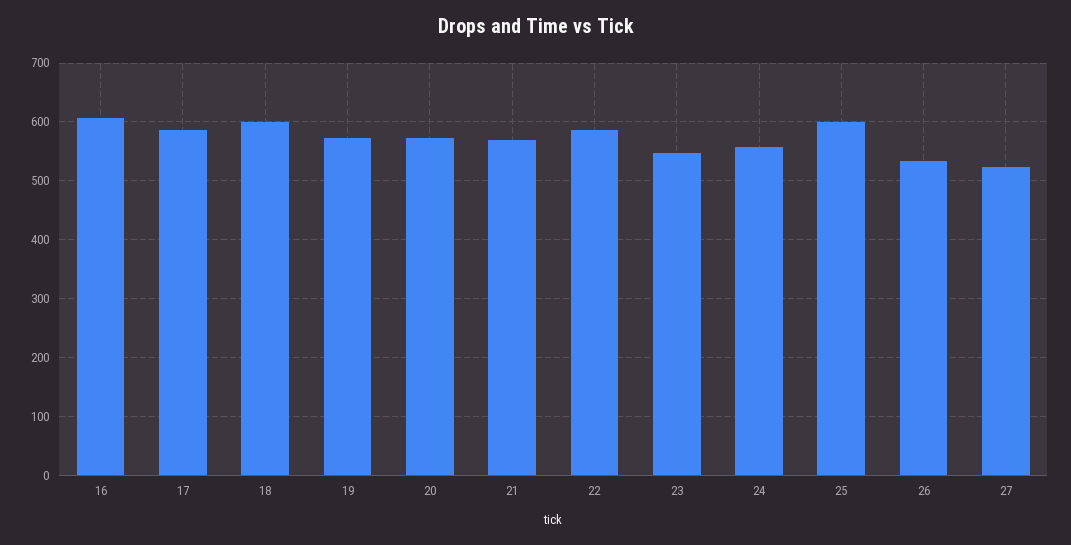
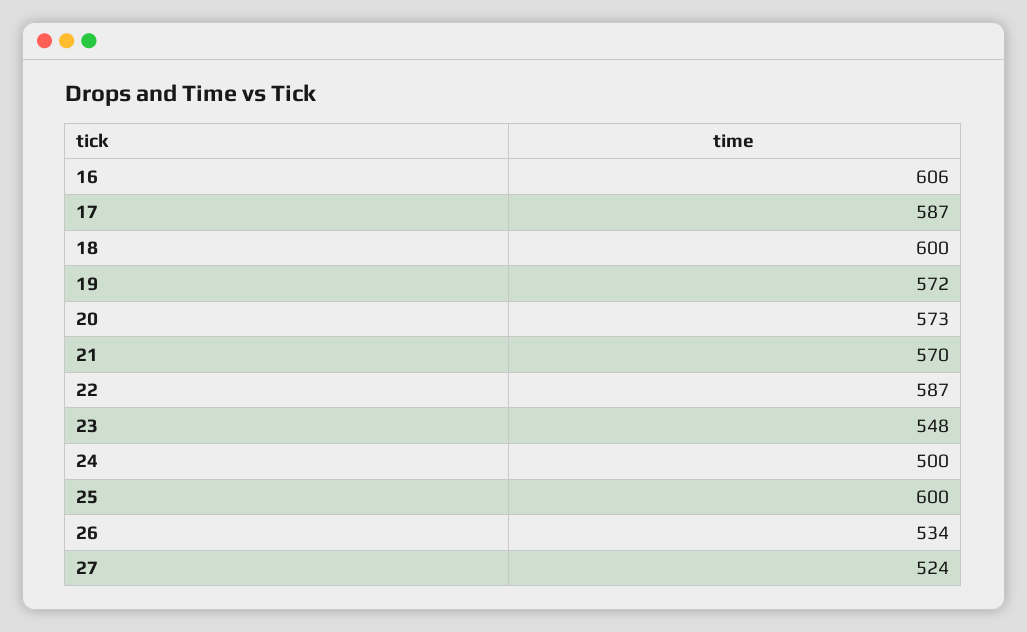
  {
    "16": 606,
    "17": 587,
    "18": 600,
    "19": 572,
    "20": 573,
    "21": 570,
    "22": 587,
    "23": 548,
-   "24": 560,
+   "24": 500,
    "25": 600,
    "26": 534,
    "27": 524
  }

